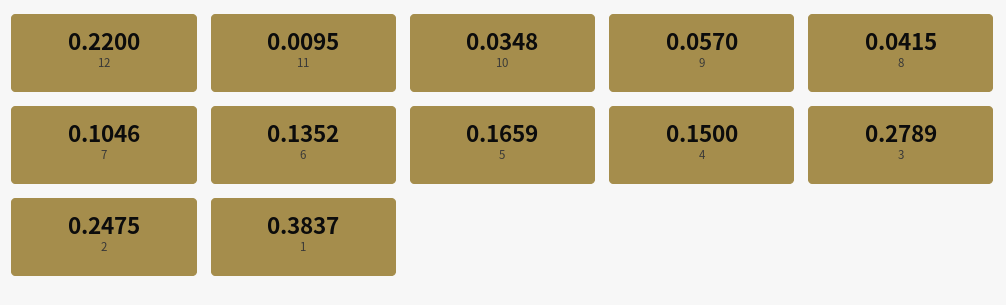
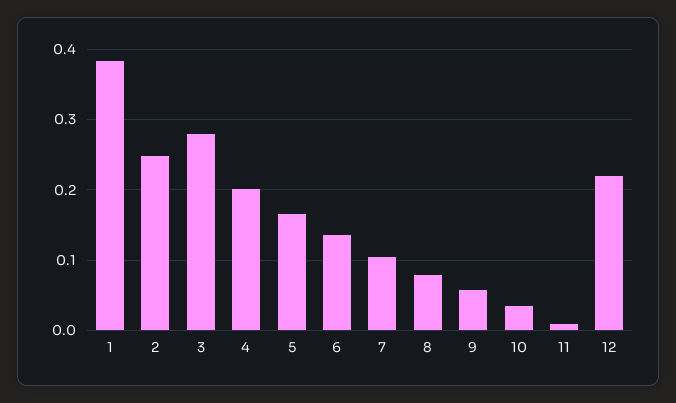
  {
    "12": 0.22,
    "11": 0.0095,
    "10": 0.0348,
    "9": 0.057,
-   "8": 0.0415,
+   "8": 0.08,
    "7": 0.1046,
    "6": 0.1352,
    "5": 0.1659,
-   "4": 0.15,
+   "4": 0.2,
    "3": 0.2789,
    "2": 0.2475,
    "1": 0.3837
  }

